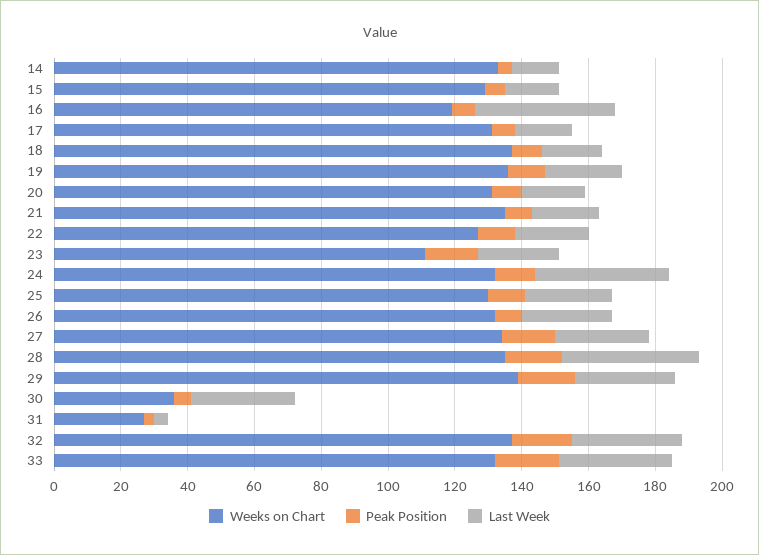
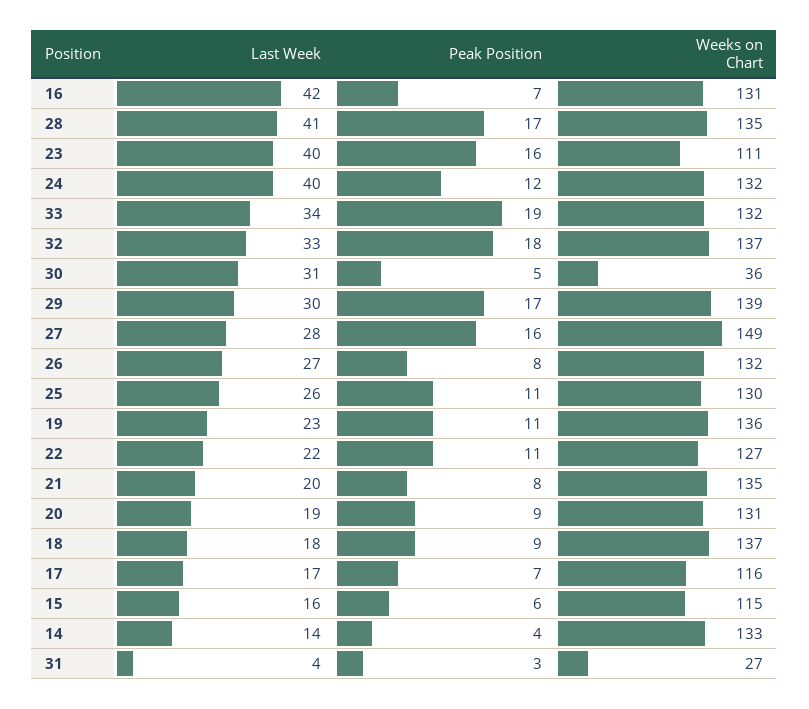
  {
    "Weeks on Chart": {
      "14": 133,
-     "15": 130,
+     "15": 115,
-     "16": 120,
+     "16": 131,
-     "17": 130,
+     "17": 116,
      "18": 137,
      "19": 136,
      "20": 131,
      "21": 135,
      "22": 127,
      "23": 111,
      "24": 132,
      "25": 130,
      "26": 132,
-     "27": 135,
+     "27": 149,
      "28": 135,
      "29": 139,
      "30": 36,
      "31": 27,
      "32": 137,
      "33": 132
    },
    "Peak Position": {
      "14": 4,
      "15": 6,
      "16": 7,
      "17": 7,
      "18": 9,
      "19": 11,
      "20": 9,
      "21": 8,
      "22": 11,
      "23": 16,
      "24": 12,
      "25": 11,
      "26": 8,
      "27": 16,
      "28": 17,
      "29": 17,
      "30": 5,
      "31": 3,
      "32": 18,
      "33": 19
    },
    "Last Week": {
      "14": 14,
      "15": 16,
      "16": 42,
      "17": 17,
      "18": 18,
      "19": 23,
      "20": 19,
      "21": 20,
      "22": 22,
-     "23": 25,
+     "23": 40,
      "24": 40,
      "25": 26,
      "26": 27,
      "27": 28,
      "28": 41,
      "29": 30,
      "30": 31,
      "31": 4,
      "32": 33,
      "33": 34
    }
  }

